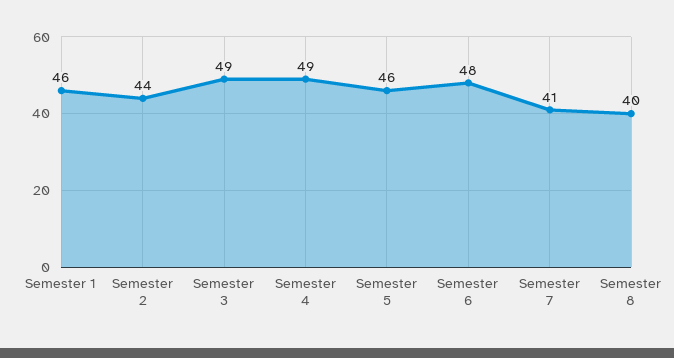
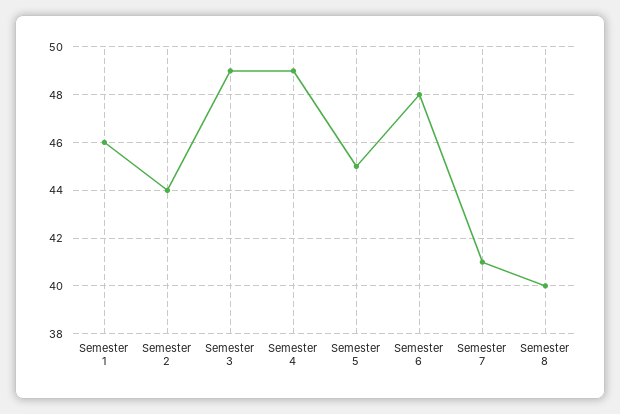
  {
    "Semester 1": 46,
    "Semester 2": 44,
    "Semester 3": 49,
    "Semester 4": 49,
-   "Semester 5": 46,
+   "Semester 5": 45,
    "Semester 6": 48,
    "Semester 7": 41,
    "Semester 8": 40
  }

